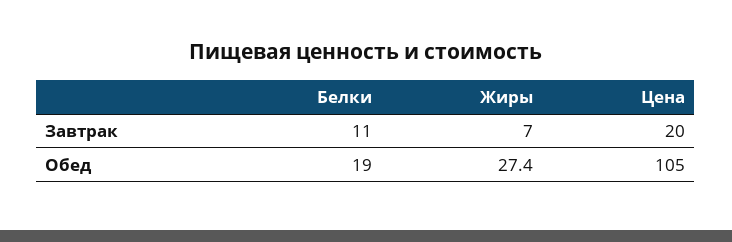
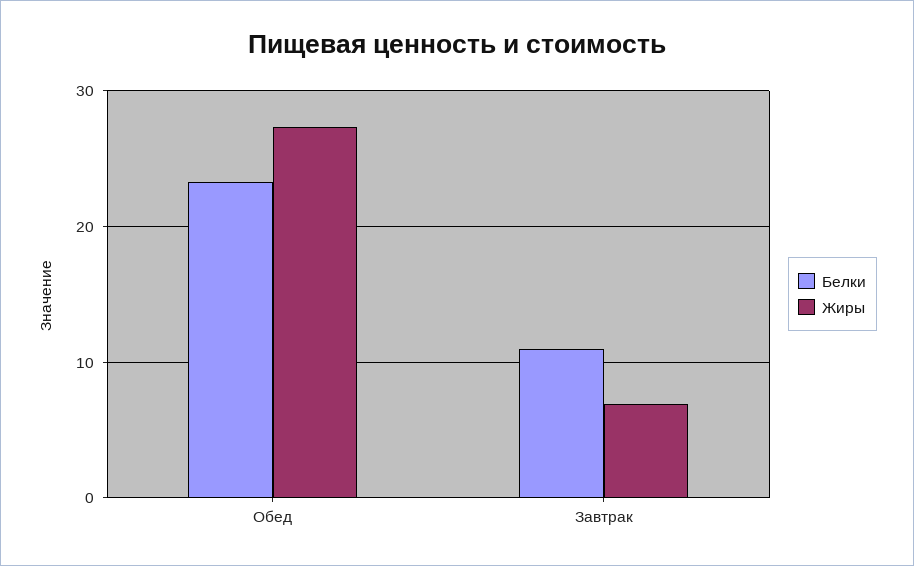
  {
    "Белки": {
      "Завтрак": 11,
-     "Обед": 19
+     "Обед": 23
    },
    "Жиры": {
      "Завтрак": 7,
      "Обед": 27.4
-   },
+   }
-   "Цена": {
-     "Завтрак": 20,
-     "Обед": 105
-   }
  }

